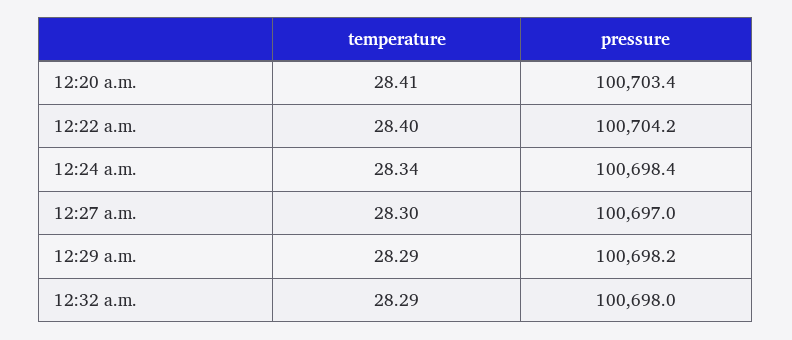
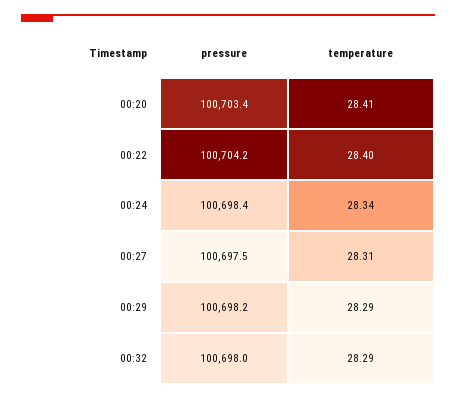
  {
    "temperature": {
      "12:20 a.m.": 28.41,
      "12:22 a.m.": 28.4,
      "12:24 a.m.": 28.34,
-     "12:27 a.m.": 28.3,
+     "12:27 a.m.": 28.31,
      "12:29 a.m.": 28.29,
      "12:32 a.m.": 28.29
    },
    "pressure": {
      "12:20 a.m.": 100703.4,
      "12:22 a.m.": 100704.2,
      "12:24 a.m.": 100698.4,
-     "12:27 a.m.": 100697,
+     "12:27 a.m.": 100697.5,
      "12:29 a.m.": 100698.2,
      "12:32 a.m.": 100698
    }
  }

